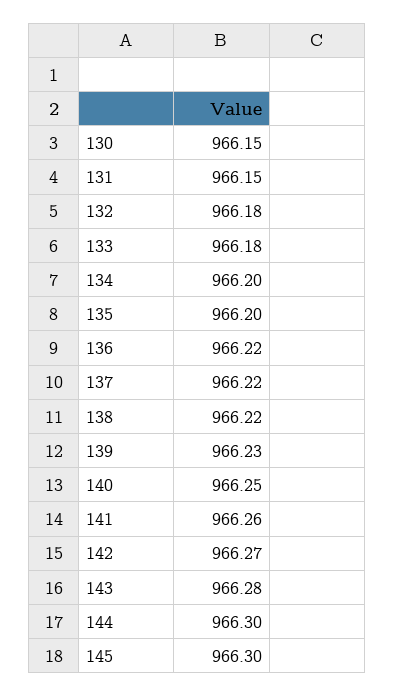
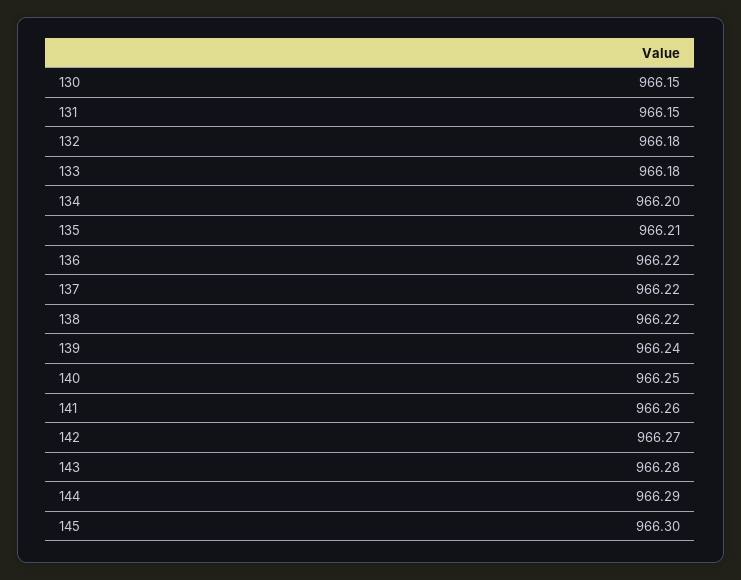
  {
    "130": 966.15,
    "131": 966.15,
    "132": 966.18,
    "133": 966.18,
    "134": 966.2,
-   "135": 966.2,
+   "135": 966.21,
    "136": 966.22,
    "137": 966.22,
    "138": 966.22,
-   "139": 966.23,
+   "139": 966.24,
    "140": 966.25,
    "141": 966.26,
    "142": 966.27,
    "143": 966.28,
-   "144": 966.3,
+   "144": 966.29,
    "145": 966.3
  }

